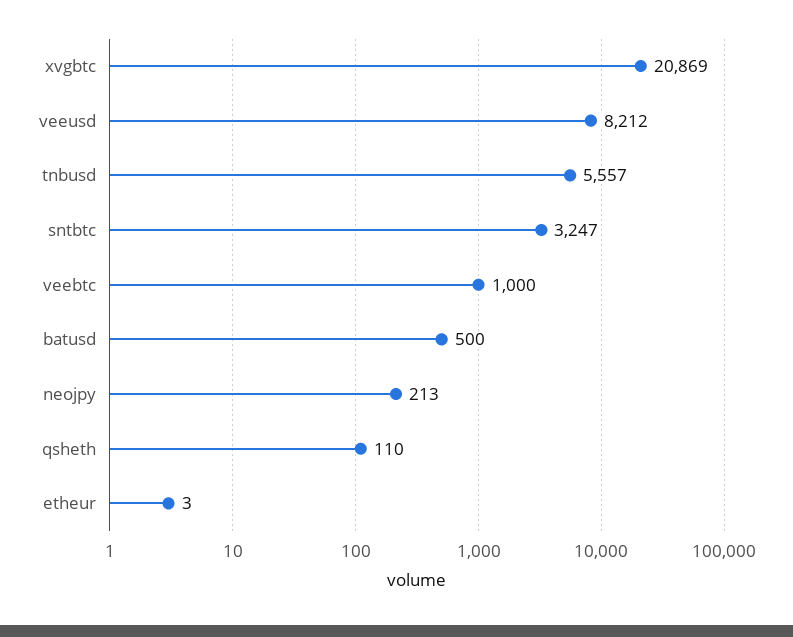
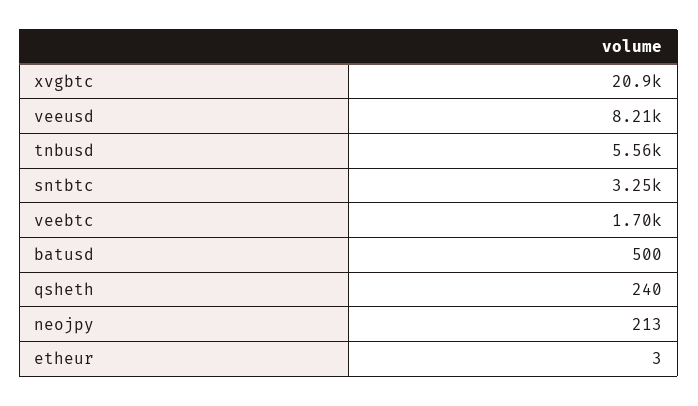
  {
    "xvgbtc": 20869,
    "veeusd": 8212,
    "tnbusd": 5557,
    "sntbtc": 3247,
-   "veebtc": 1000,
+   "veebtc": 1700,
    "batusd": 500,
    "neojpy": 213,
-   "qsheth": 110,
+   "qsheth": 240,
    "etheur": 3
  }

